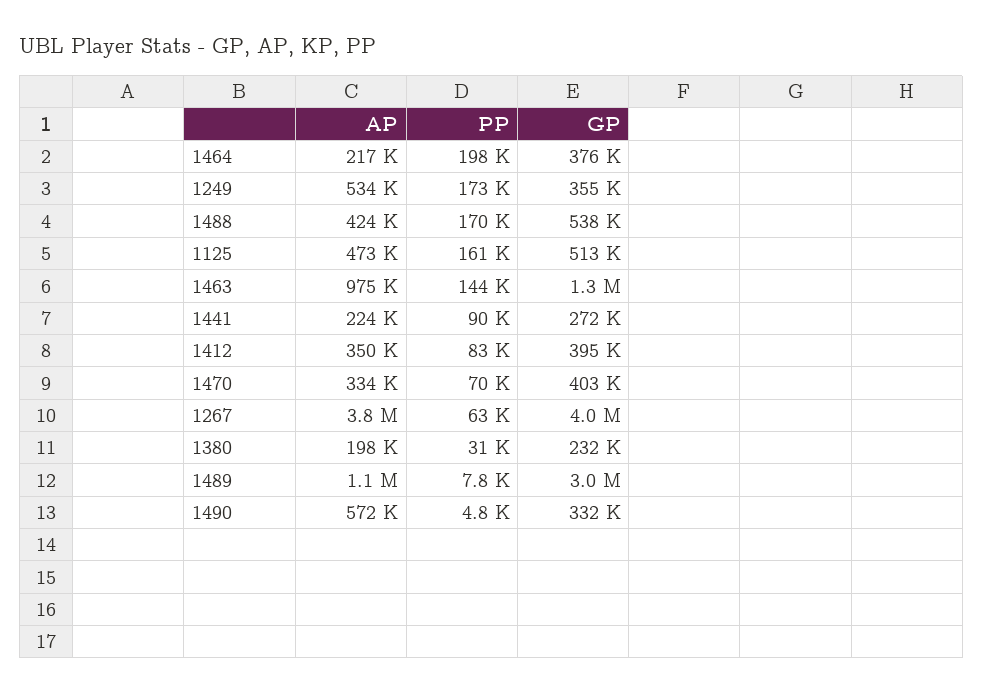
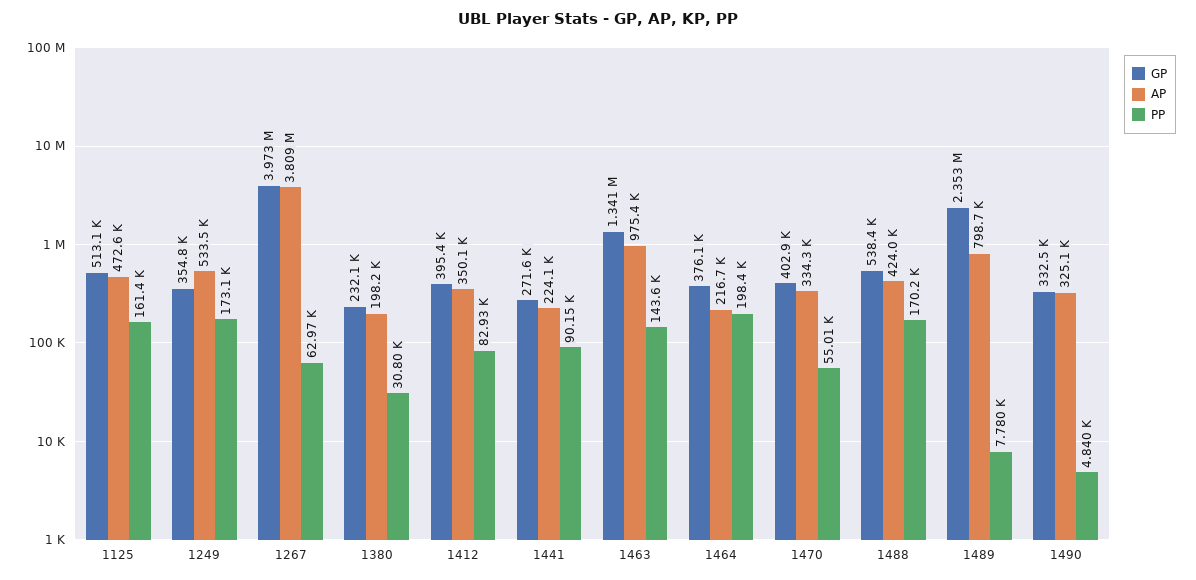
  {
    "AP": {
      "1464": 216700,
      "1249": 533500,
      "1488": 424000,
      "1125": 472600,
      "1463": 975400,
      "1441": 224100,
      "1412": 350100,
      "1470": 334300,
      "1267": 3809000,
      "1380": 198200,
-     "1489": 1100000,
+     "1489": 798700,
-     "1490": 572000
+     "1490": 325100
    },
    "PP": {
      "1464": 198400,
      "1249": 173100,
      "1488": 170200,
      "1125": 161400,
      "1463": 143600,
      "1441": 90150,
      "1412": 82930,
-     "1470": 70000,
+     "1470": 55010,
      "1267": 62970,
      "1380": 30800,
      "1489": 7780,
      "1490": 4840
    },
    "GP": {
      "1464": 376100,
      "1249": 354800,
      "1488": 538400,
      "1125": 513100,
      "1463": 1341000,
      "1441": 271600,
      "1412": 395400,
      "1470": 402900,
      "1267": 3973000,
      "1380": 232100,
-     "1489": 3000000,
+     "1489": 2353000,
      "1490": 332500
    }
  }

